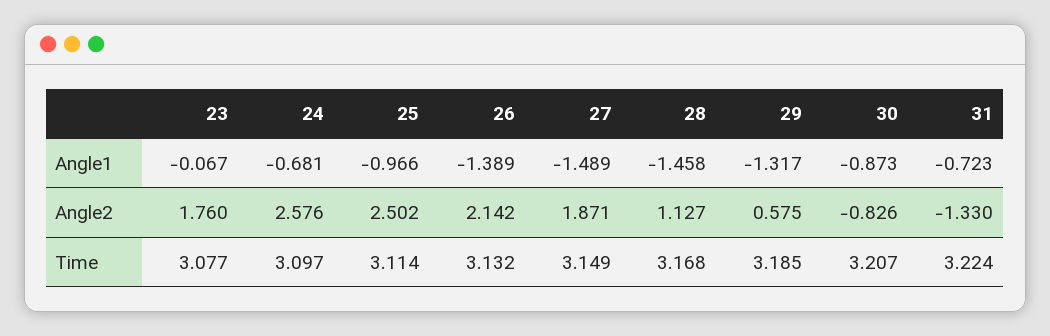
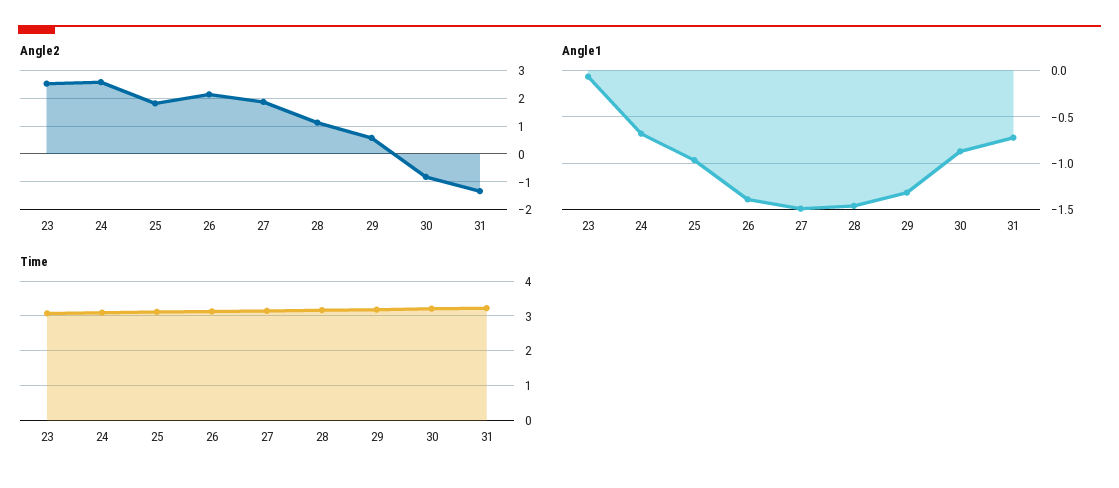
  {
    "Angle1": {
      "23": -0.067,
      "24": -0.681,
      "25": -0.966,
      "26": -1.389,
      "27": -1.489,
      "28": -1.458,
      "29": -1.317,
      "30": -0.873,
      "31": -0.723
    },
    "Angle2": {
-     "23": 1.76,
+     "23": 2.5,
      "24": 2.576,
-     "25": 2.502,
+     "25": 1.75,
      "26": 2.142,
      "27": 1.871,
      "28": 1.127,
      "29": 0.575,
      "30": -0.826,
      "31": -1.33
    },
    "Time": {
      "23": 3.077,
      "24": 3.097,
      "25": 3.114,
      "26": 3.132,
      "27": 3.149,
      "28": 3.168,
      "29": 3.185,
      "30": 3.207,
      "31": 3.224
    }
  }

